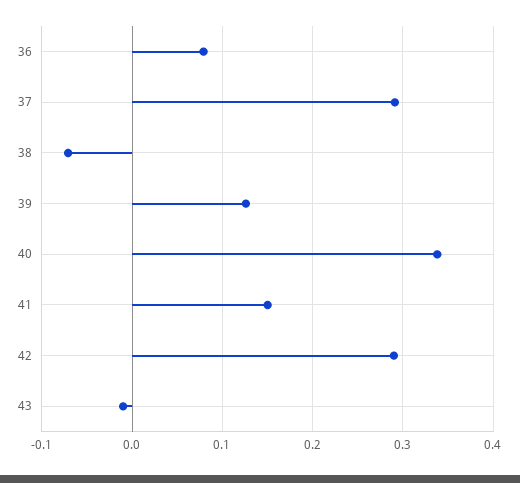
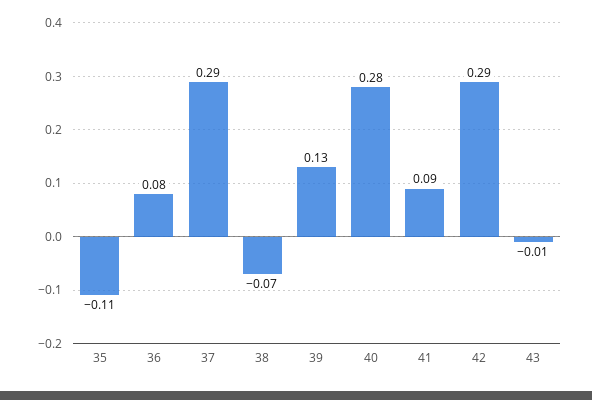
  {
    "36": 0.08,
    "37": 0.29,
    "38": -0.07,
    "39": 0.13,
-   "40": 0.34,
+   "40": 0.28,
-   "41": 0.15,
+   "41": 0.09,
    "42": 0.29,
-   "43": -0.01
+   "43": -0.01,
+   "35": -0.11
  }

